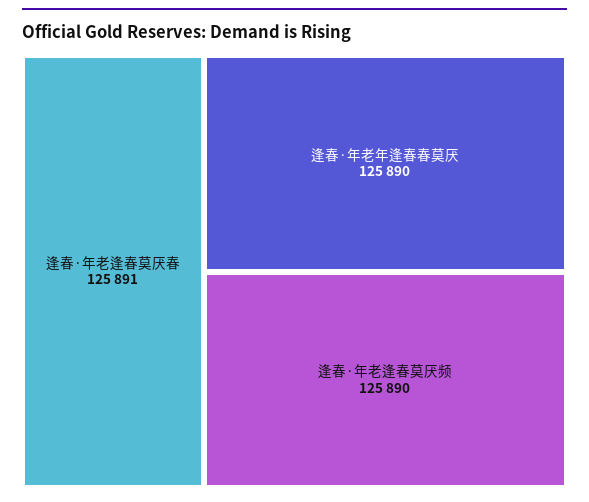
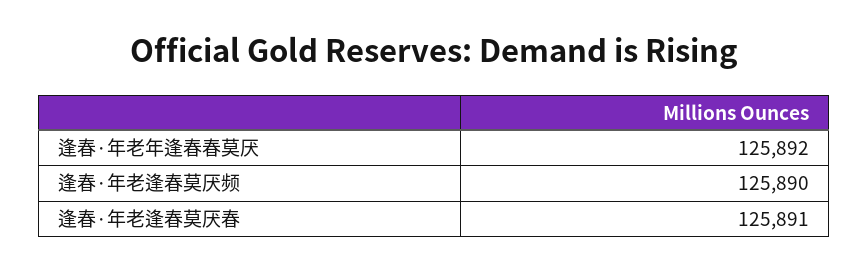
  {
    "逢春·年老逢春莫厌春": 125891,
-   "逢春·年老年逢春春莫厌": 125890,
+   "逢春·年老年逢春春莫厌": 125892,
    "逢春·年老逢春莫厌频": 125890
  }

